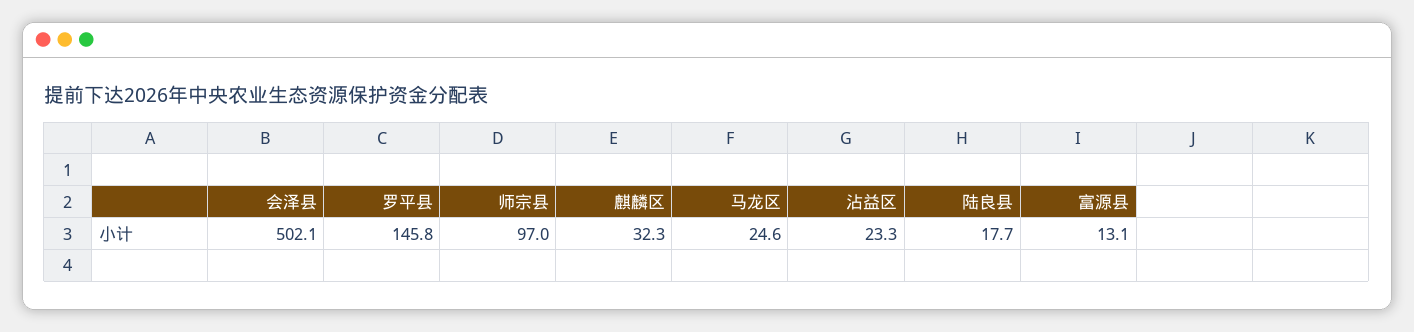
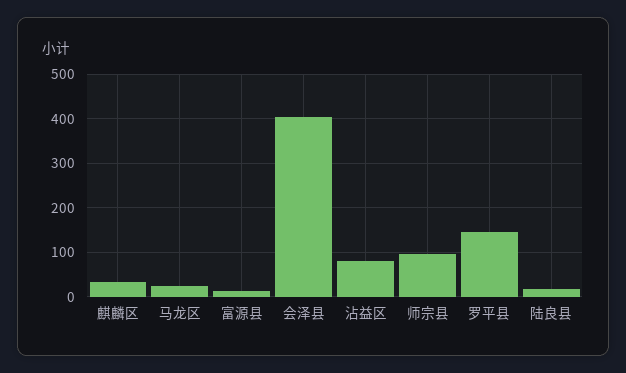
  {
-   "会泽县": 502.1,
+   "会泽县": 400,
    "罗平县": 145.8,
    "师宗县": 97,
    "麒麟区": 32.3,
    "马龙区": 24.6,
-   "沾益区": 23.3,
+   "沾益区": 80,
    "陆良县": 17.7,
    "富源县": 13.1
  }

